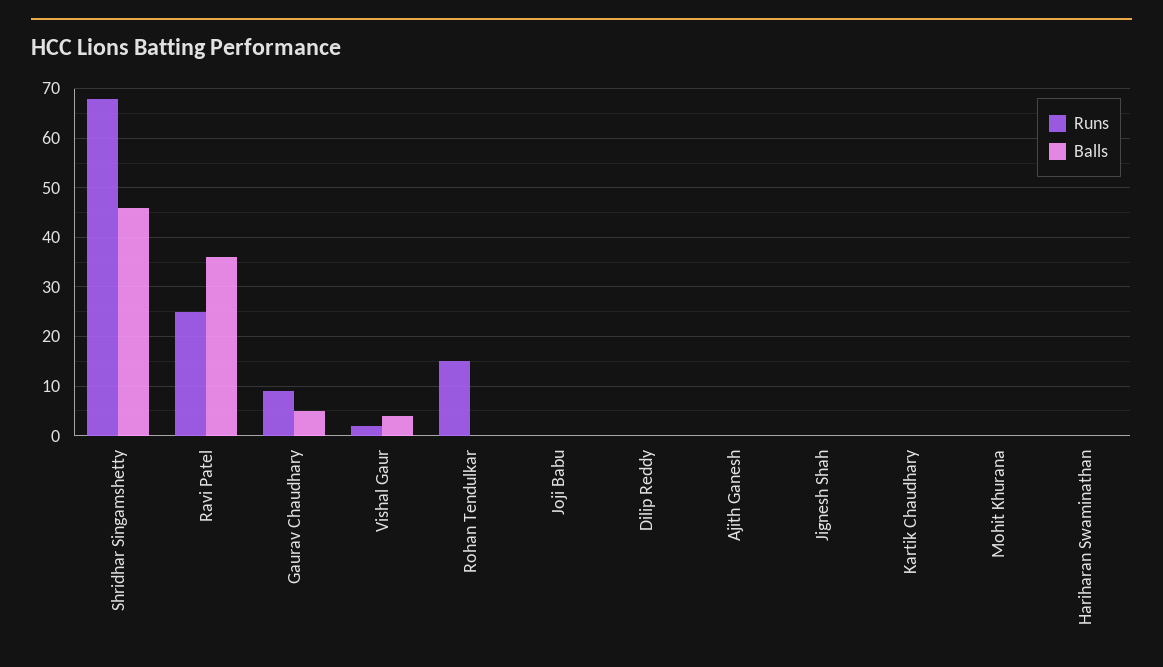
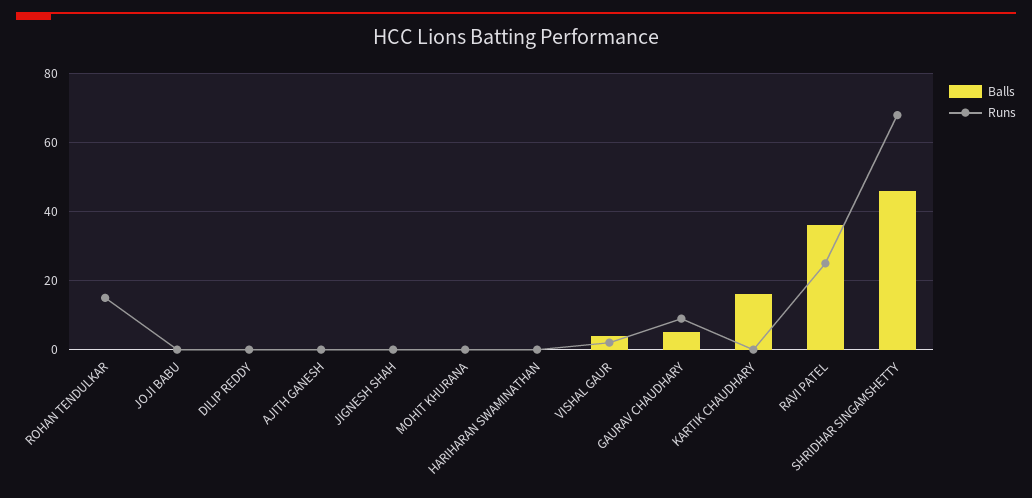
  {
    "Runs": {
      "Shridhar Singamshetty": 70,
      "Ravi Patel": 25,
      "Gaurav Chaudhary": 10,
      "Vishal Gaur": 0,
      "Rohan Tendulkar": 15,
      "Joji Babu": 0,
      "Dilip Reddy": 0,
      "Ajith Ganesh": 0,
      "Jignesh Shah": 0,
      "Kartik Chaudhary": 0,
      "Mohit Khurana": 0,
      "Hariharan Swaminathan": 0
    },
    "Balls": {
      "Shridhar Singamshetty": 45,
      "Ravi Patel": 35,
      "Gaurav Chaudhary": 5,
      "Vishal Gaur": 5,
      "Rohan Tendulkar": 0,
      "Joji Babu": 0,
      "Dilip Reddy": 0,
      "Ajith Ganesh": 0,
      "Jignesh Shah": 0,
-     "Kartik Chaudhary": 0,
+     "Kartik Chaudhary": 15,
      "Mohit Khurana": 0,
      "Hariharan Swaminathan": 0
    }
  }

